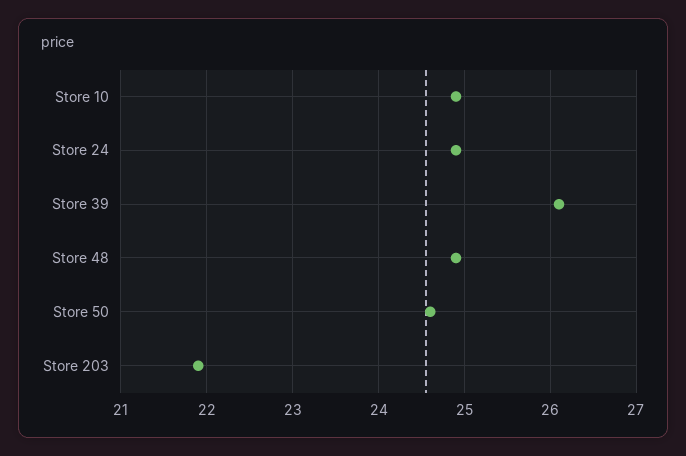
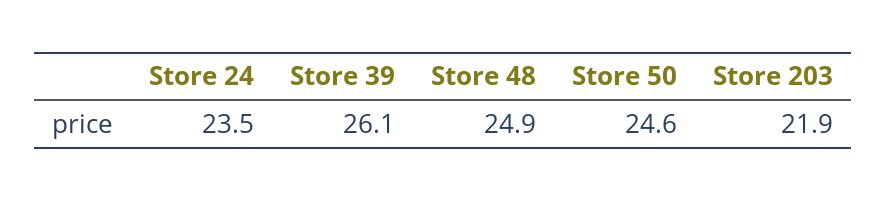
  {
-   "Store 10": 24.9,
-   "Store 24": 24.9,
+   "Store 24": 23.5,
    "Store 39": 26.1,
    "Store 48": 24.9,
    "Store 50": 24.6,
    "Store 203": 21.9
  }

